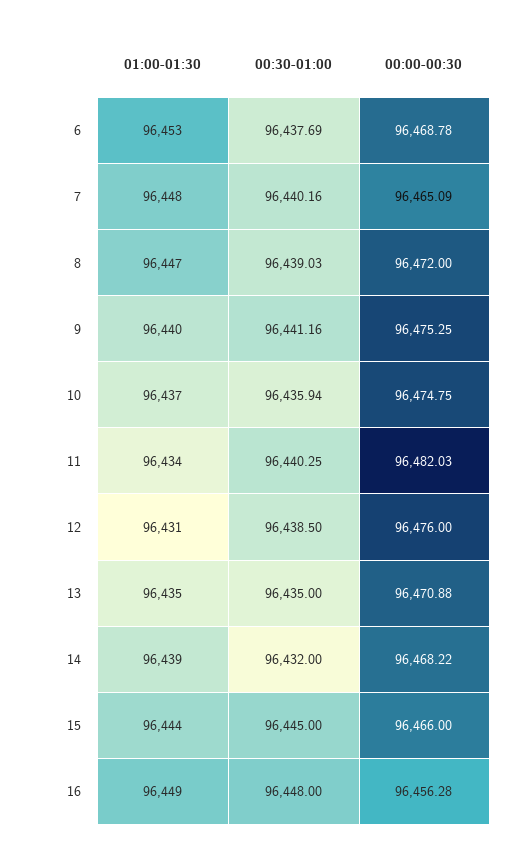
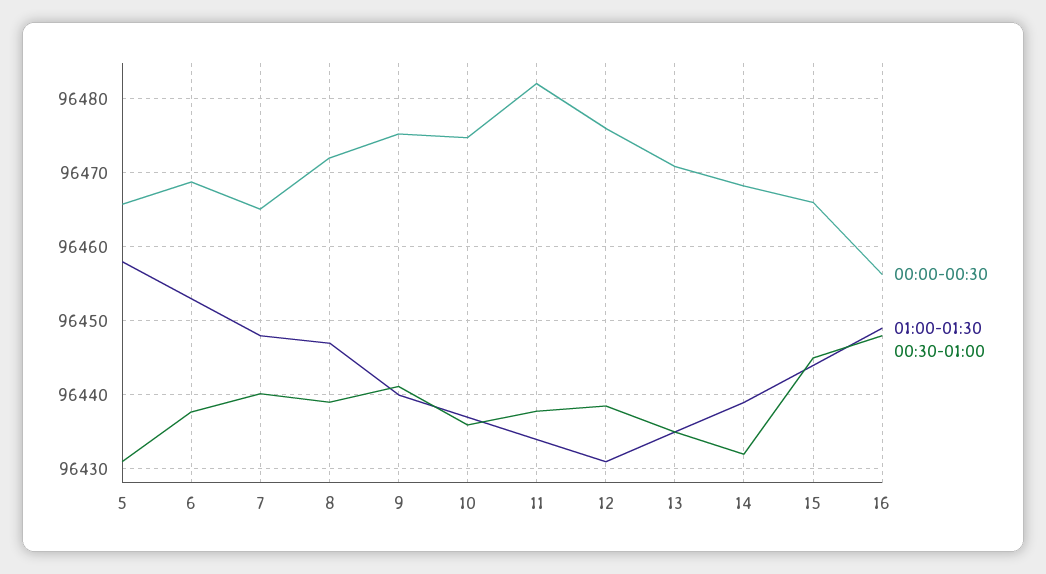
  {
    "01:00-01:30": {
      "6": 96453,
      "7": 96448,
      "8": 96447,
      "9": 96440,
      "10": 96437,
      "11": 96434,
      "12": 96431,
      "13": 96435,
      "14": 96439,
      "15": 96444,
-     "16": 96449
+     "16": 96449,
+     "5": 96458
    },
    "00:30-01:00": {
      "6": 96437.69,
      "7": 96440.16,
      "8": 96439.03,
      "9": 96441.16,
      "10": 96435.94,
-     "11": 96440.25,
+     "11": 96438,
      "12": 96438.5,
      "13": 96435,
      "14": 96432,
      "15": 96445,
-     "16": 96448
+     "16": 96448,
+     "5": 96431
    },
    "00:00-00:30": {
      "6": 96468.78,
      "7": 96465.09,
      "8": 96472,
      "9": 96475.25,
      "10": 96474.75,
      "11": 96482.03,
      "12": 96476,
      "13": 96470.88,
      "14": 96468.22,
      "15": 96466,
-     "16": 96456.28
+     "16": 96456.28,
+     "5": 96466
    }
  }

